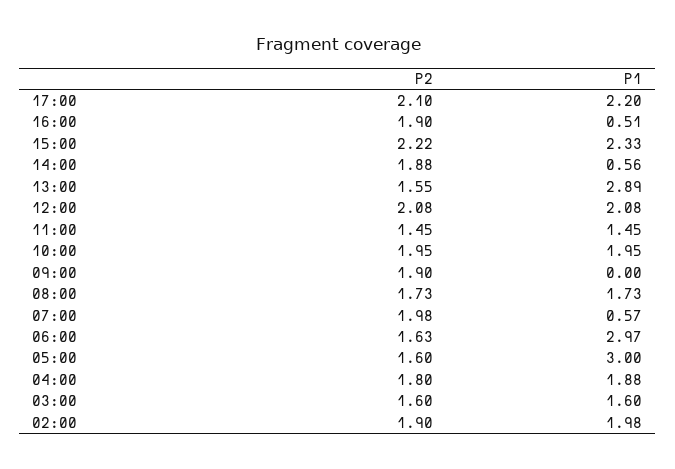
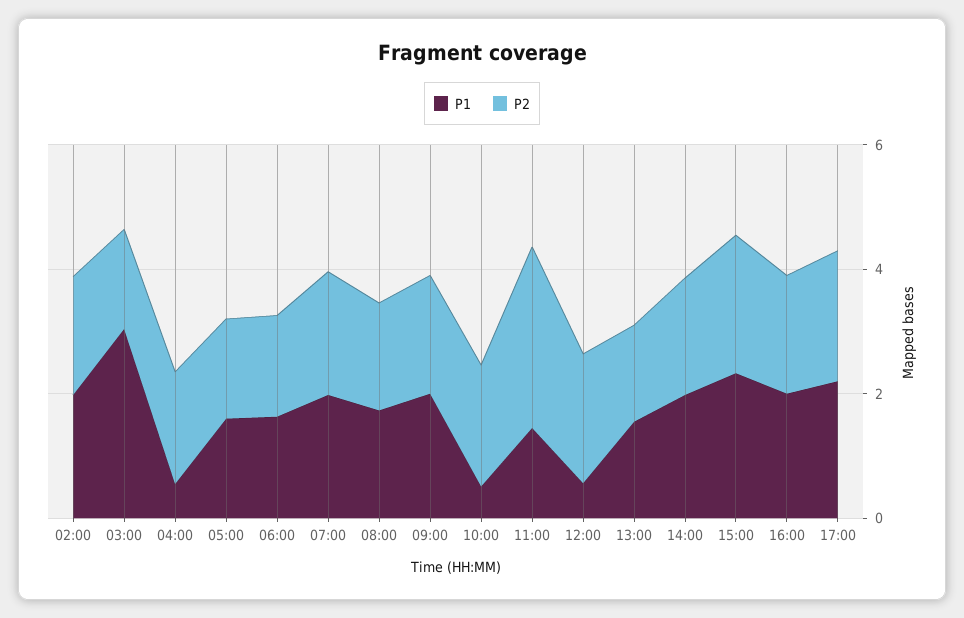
  {
    "P2": {
      "17:00": 2.1,
      "16:00": 1.9,
      "15:00": 2.22,
      "14:00": 1.88,
      "13:00": 1.55,
      "12:00": 2.08,
-     "11:00": 1.45,
+     "11:00": 3,
      "10:00": 1.95,
      "09:00": 1.9,
      "08:00": 1.73,
      "07:00": 1.98,
      "06:00": 1.63,
      "05:00": 1.6,
      "04:00": 1.8,
      "03:00": 1.6,
      "02:00": 1.9
    },
    "P1": {
      "17:00": 2.2,
-     "16:00": 0.51,
+     "16:00": 2,
      "15:00": 2.33,
-     "14:00": 0.56,
+     "14:00": 2,
-     "13:00": 2.89,
+     "13:00": 1.5,
-     "12:00": 2.08,
+     "12:00": 0.5,
      "11:00": 1.45,
-     "10:00": 1.95,
+     "10:00": 0.5,
-     "09:00": 0,
+     "09:00": 2,
      "08:00": 1.73,
-     "07:00": 0.57,
+     "07:00": 2,
-     "06:00": 2.97,
+     "06:00": 1.5,
-     "05:00": 3,
+     "05:00": 1.5,
-     "04:00": 1.88,
+     "04:00": 0.5,
-     "03:00": 1.6,
+     "03:00": 3,
      "02:00": 1.98
    }
  }

